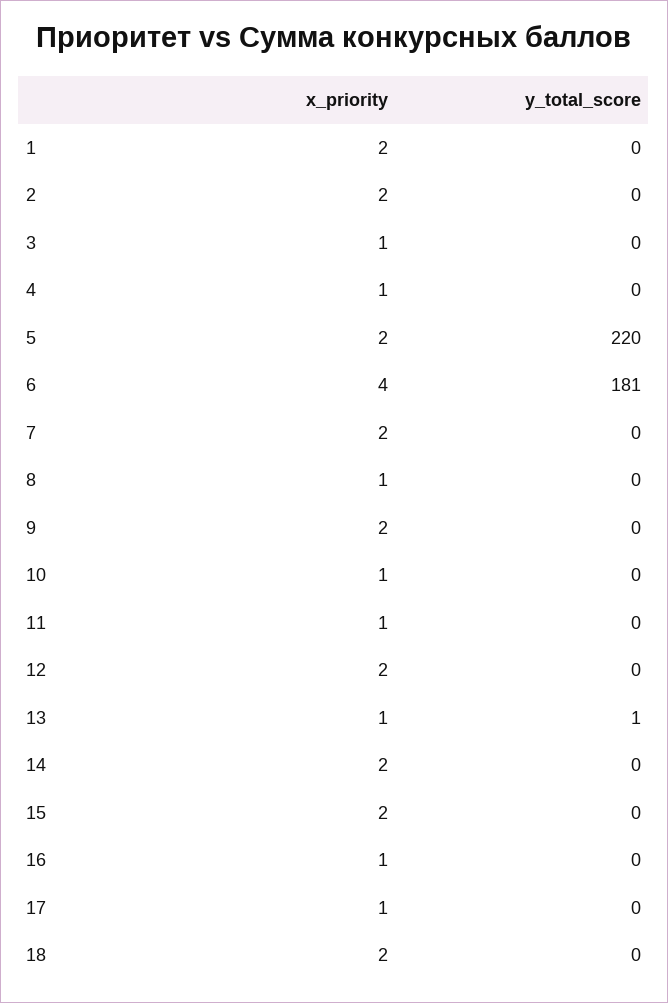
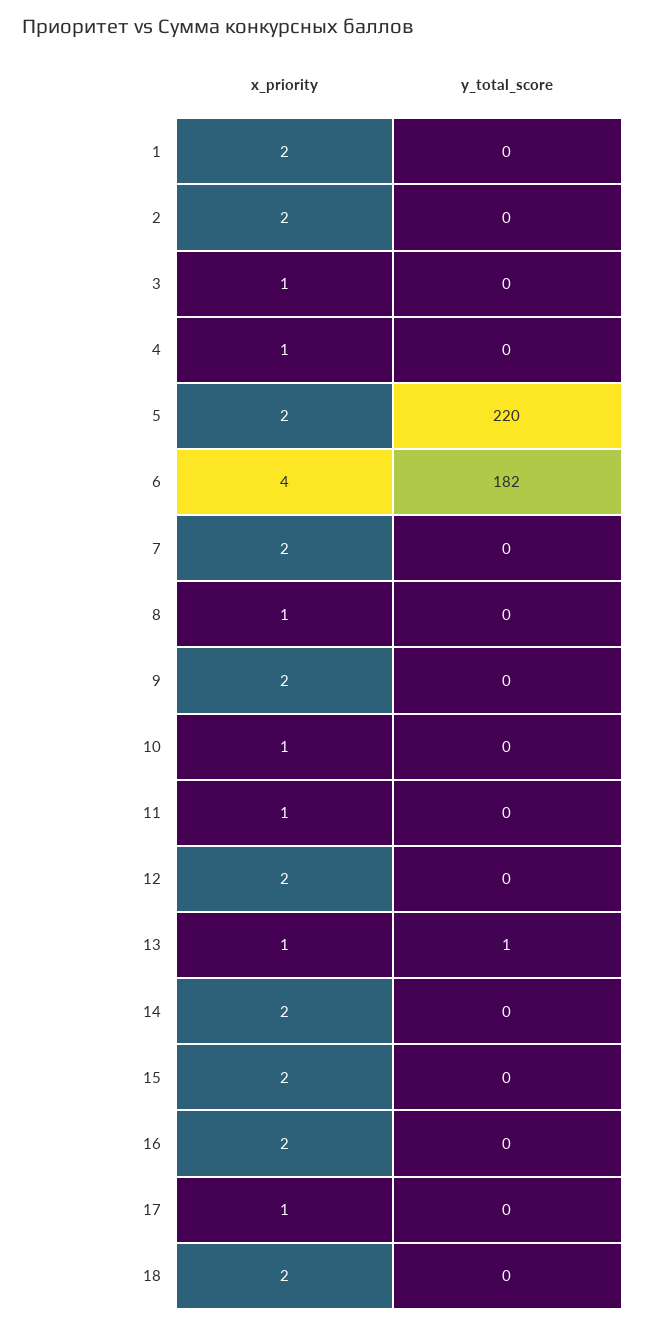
  {
    "x_priority": {
      "1": 2,
      "2": 2,
      "3": 1,
      "4": 1,
      "5": 2,
      "6": 4,
      "7": 2,
      "8": 1,
      "9": 2,
      "10": 1,
      "11": 1,
      "12": 2,
      "13": 1,
      "14": 2,
      "15": 2,
-     "16": 1,
+     "16": 2,
      "17": 1,
      "18": 2
    },
    "y_total_score": {
      "1": 0,
      "2": 0,
      "3": 0,
      "4": 0,
      "5": 220,
-     "6": 181,
+     "6": 182,
      "7": 0,
      "8": 0,
      "9": 0,
      "10": 0,
      "11": 0,
      "12": 0,
      "13": 1,
      "14": 0,
      "15": 0,
      "16": 0,
      "17": 0,
      "18": 0
    }
  }

